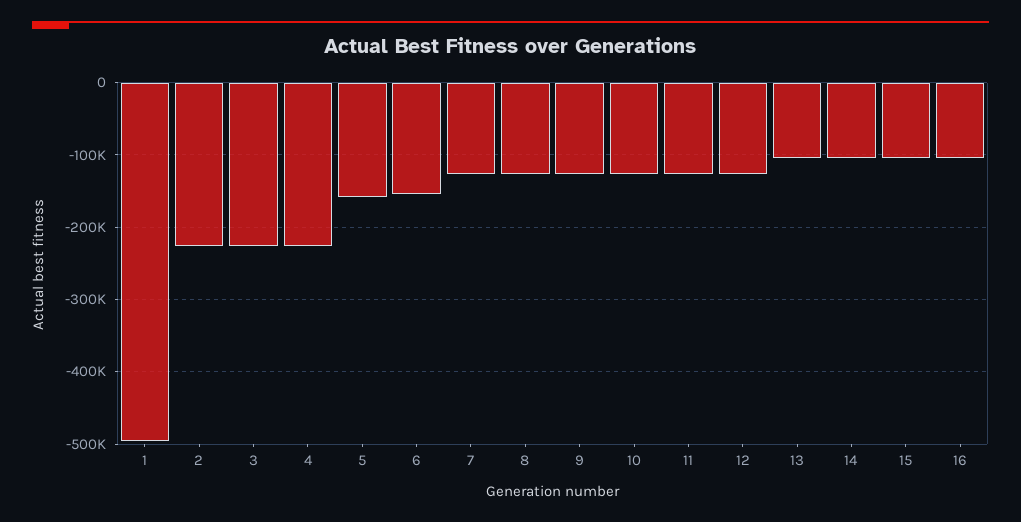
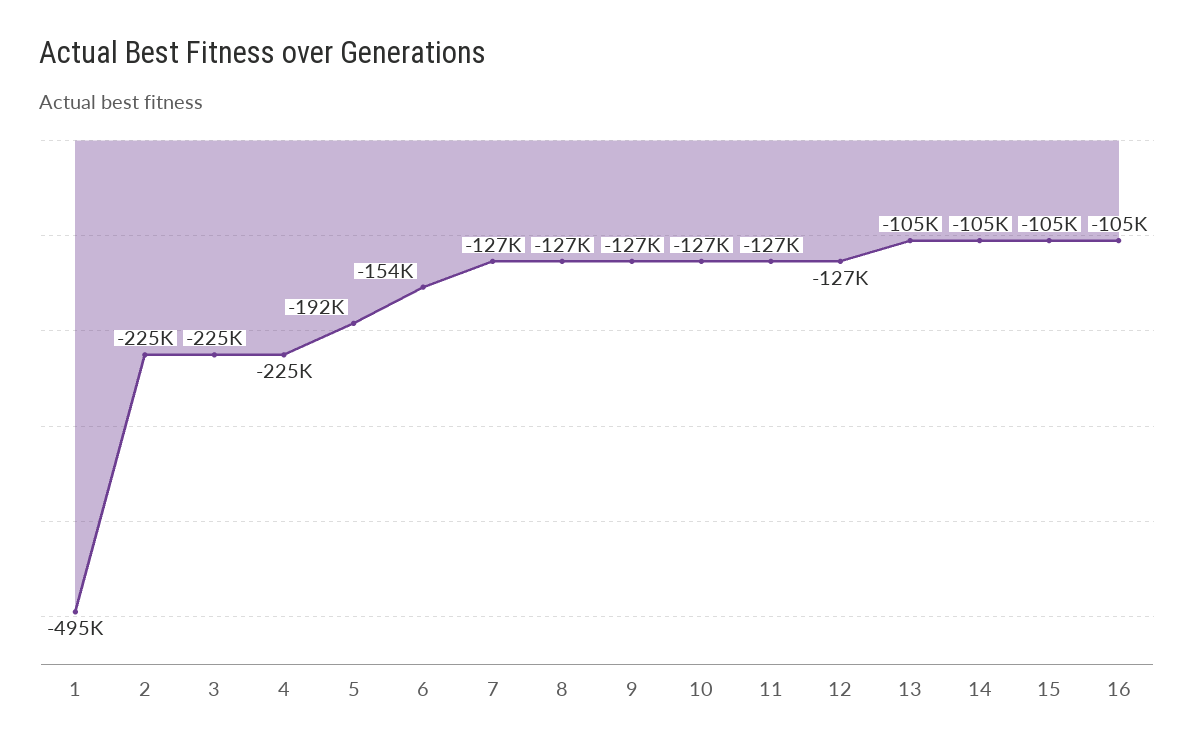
  {
    "1": -495000,
    "2": -225000,
    "3": -225000,
    "4": -225000,
-   "5": -160000,
+   "5": -192000,
    "6": -154000,
    "7": -127000,
    "8": -127000,
    "9": -127000,
    "10": -127000,
    "11": -127000,
    "12": -127000,
    "13": -105000,
    "14": -105000,
    "15": -105000,
    "16": -105000
  }

